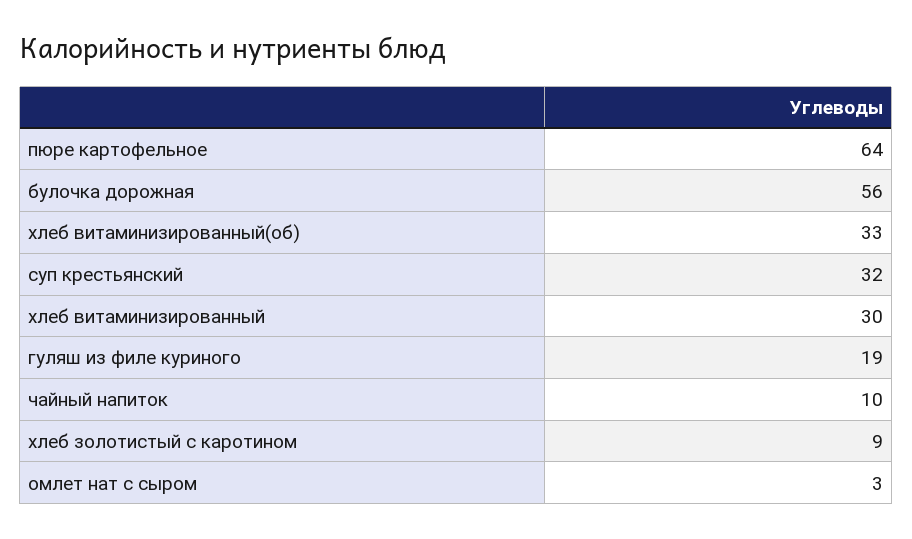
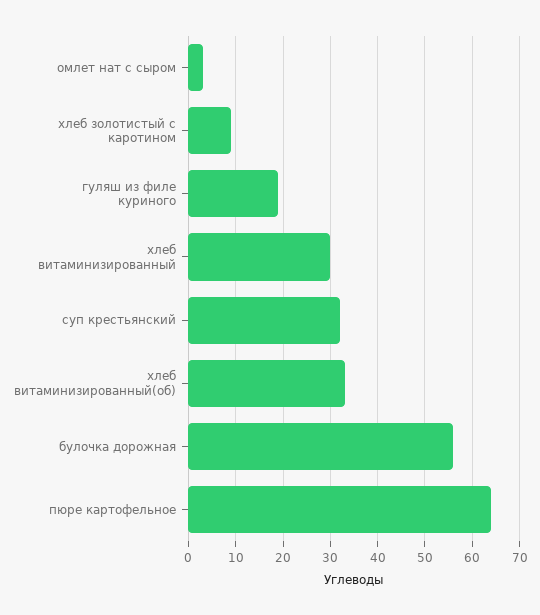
  {
    "пюре картофельное": 64,
    "булочка дорожная": 56,
    "хлеб витаминизированный(об)": 33,
    "суп крестьянский": 32,
    "хлеб витаминизированный": 30,
    "гуляш из филе куриного": 19,
-   "чайный напиток": 10,
    "хлеб золотистый с каротином": 9,
    "омлет нат с сыром": 3
  }

